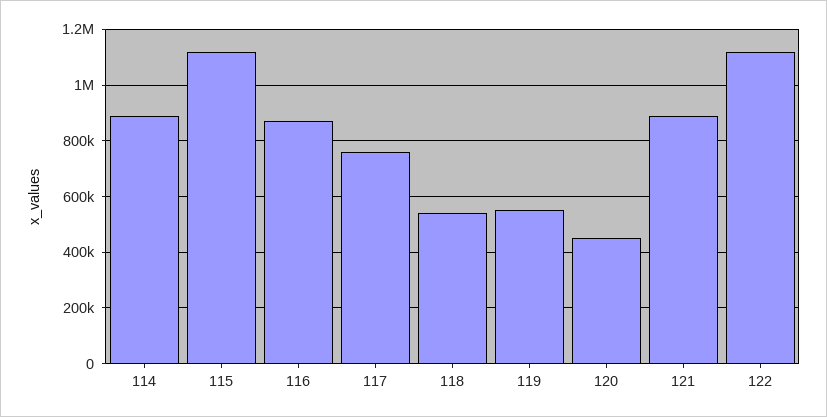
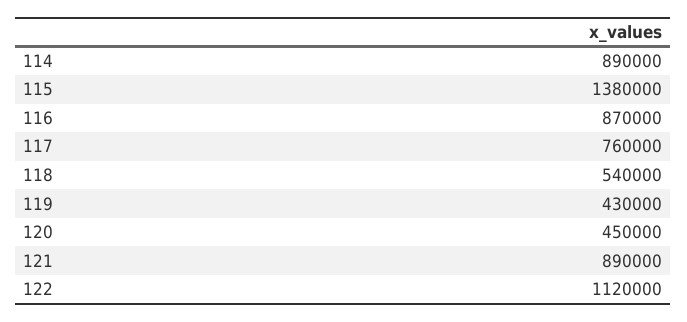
  {
    "114": 890000,
-   "115": 1125000,
+   "115": 1380000,
    "116": 870000,
    "117": 760000,
    "118": 540000,
-   "119": 550000,
+   "119": 430000,
    "120": 450000,
    "121": 890000,
    "122": 1120000
  }

